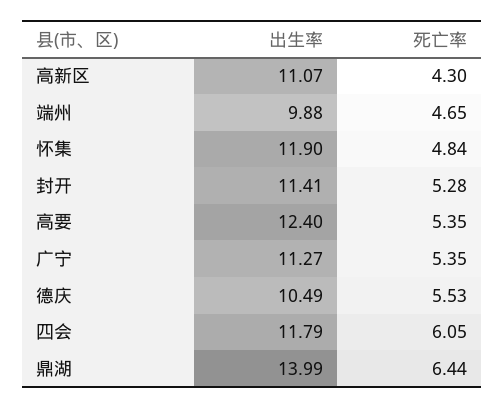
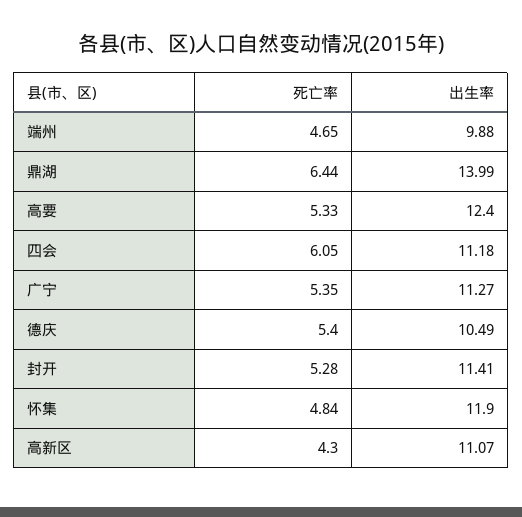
  {
    "出生率": {
      "高新区": 11.07,
      "端州": 9.88,
      "怀集": 11.9,
      "封开": 11.41,
      "高要": 12.4,
      "广宁": 11.27,
      "德庆": 10.49,
-     "四会": 11.79,
+     "四会": 11.18,
      "鼎湖": 13.99
    },
    "死亡率": {
      "高新区": 4.3,
      "端州": 4.65,
      "怀集": 4.84,
      "封开": 5.28,
-     "高要": 5.35,
+     "高要": 5.33,
      "广宁": 5.35,
-     "德庆": 5.53,
+     "德庆": 5.4,
      "四会": 6.05,
      "鼎湖": 6.44
    }
  }

